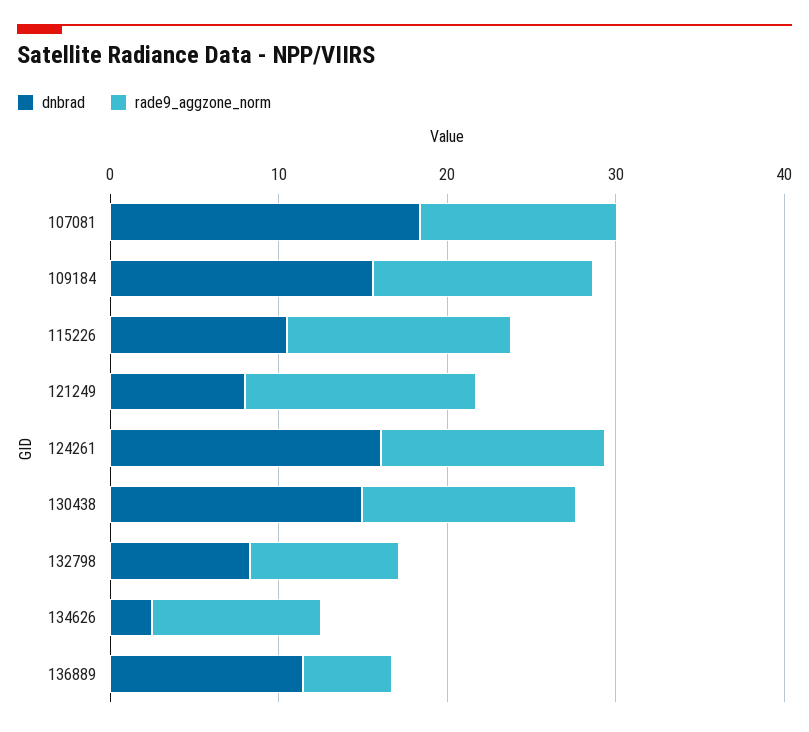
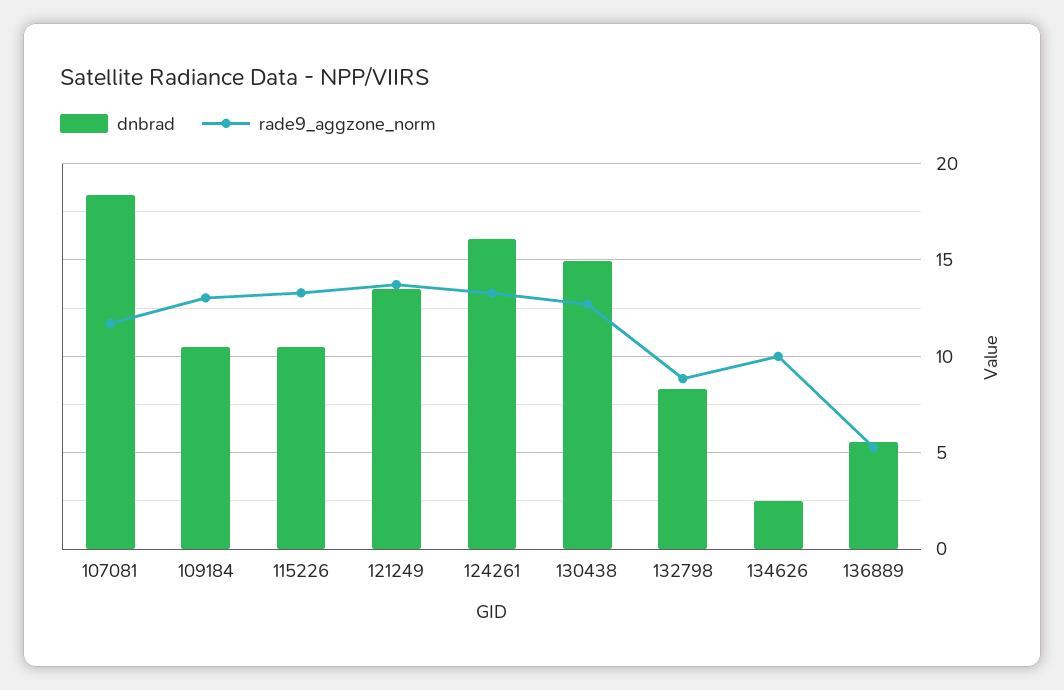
  {
    "dnbrad": {
      "107081": 18.5,
-     "109184": 16,
+     "109184": 10.5,
      "115226": 10.5,
-     "121249": 8,
+     "121249": 13.5,
      "124261": 16,
      "130438": 15,
      "132798": 8.5,
      "134626": 2.5,
-     "136889": 12
+     "136889": 5.5
    },
    "rade9_aggzone_norm": {
      "107081": 11.5,
      "109184": 13,
      "115226": 13.5,
      "121249": 13.5,
      "124261": 13.5,
      "130438": 12.5,
      "132798": 9,
      "134626": 10,
      "136889": 5.5
    }
  }

